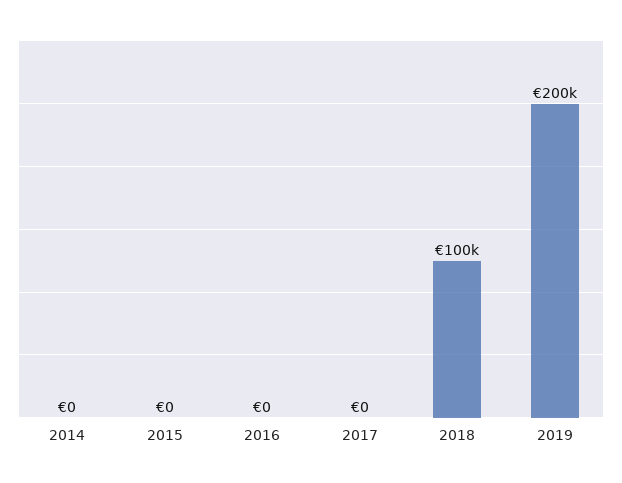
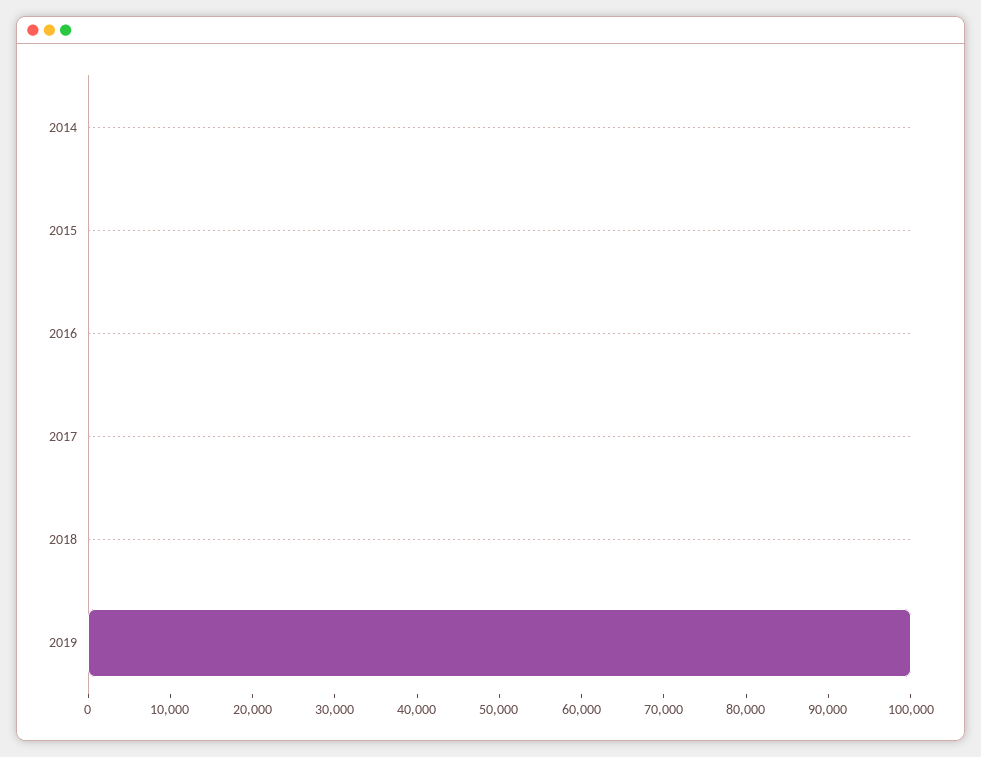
  {
    "2014": 0,
    "2015": 0,
    "2016": 0,
    "2017": 0,
-   "2018": 100000,
+   "2018": 0,
-   "2019": 200000
+   "2019": 100000
  }

